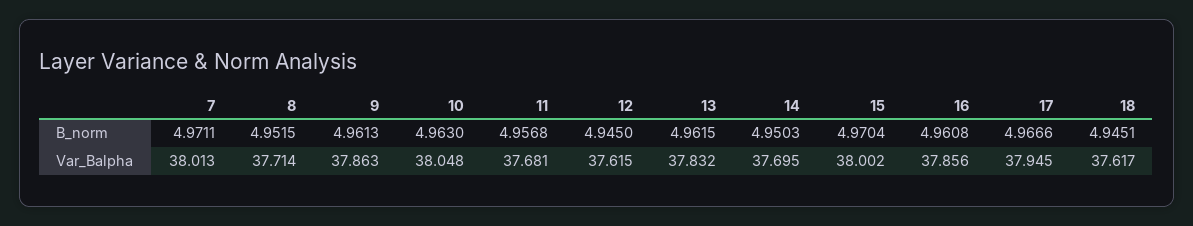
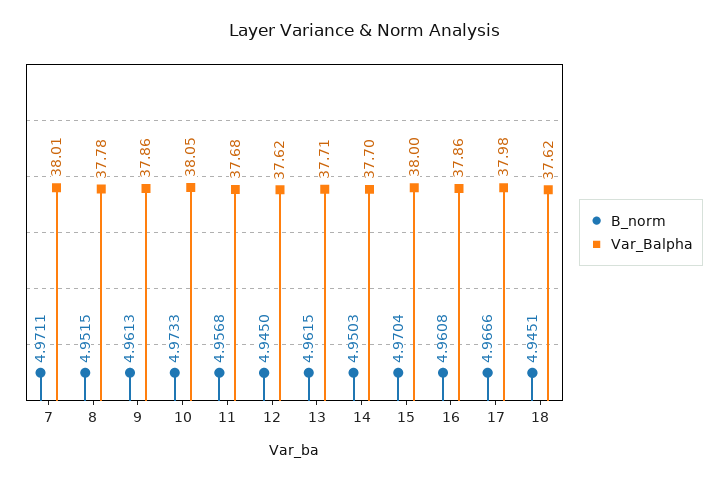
  {
    "B_norm": {
      "7": 4.9711,
      "8": 4.9515,
      "9": 4.9613,
-     "10": 4.963,
+     "10": 4.9733,
      "11": 4.9568,
      "12": 4.945,
      "13": 4.9615,
      "14": 4.9503,
      "15": 4.9704,
      "16": 4.9608,
      "17": 4.9666,
      "18": 4.9451
    },
    "Var_Balpha": {
      "7": 38.013,
-     "8": 37.714,
+     "8": 37.78,
      "9": 37.863,
      "10": 38.048,
      "11": 37.681,
      "12": 37.615,
-     "13": 37.832,
+     "13": 37.71,
      "14": 37.695,
      "15": 38.002,
      "16": 37.856,
-     "17": 37.945,
+     "17": 37.98,
      "18": 37.617
    }
  }

